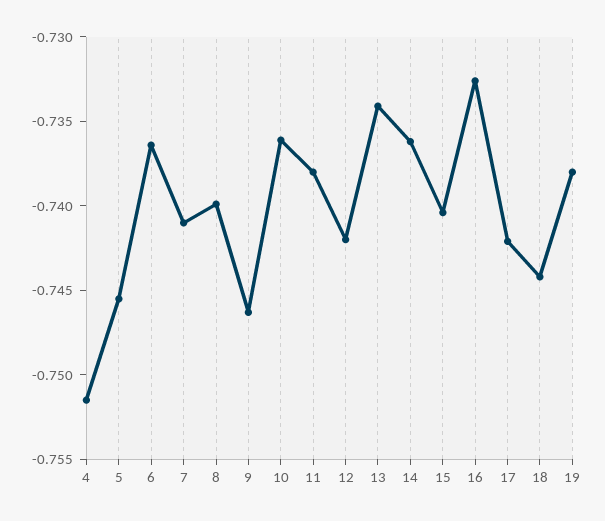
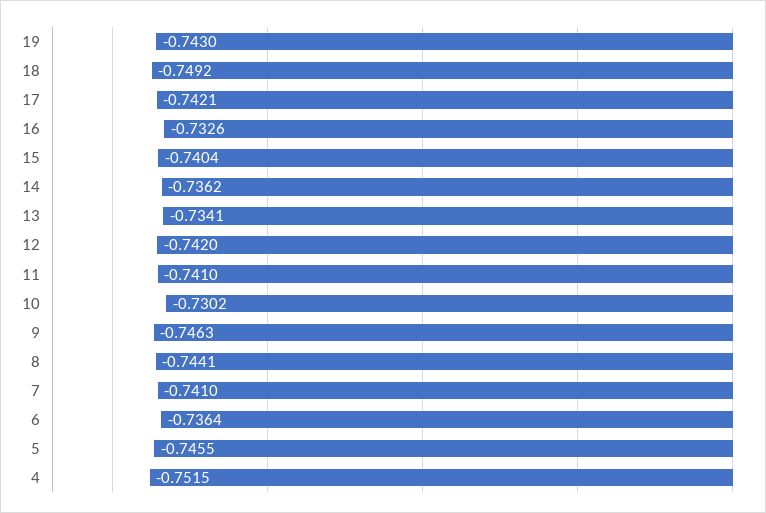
  {
    "4": -0.7515,
    "5": -0.7455,
    "6": -0.7364,
    "7": -0.741,
-   "8": -0.74,
+   "8": -0.7441,
    "9": -0.7463,
-   "10": -0.736,
+   "10": -0.7302,
-   "11": -0.738,
+   "11": -0.741,
    "12": -0.742,
    "13": -0.7341,
    "14": -0.7362,
    "15": -0.7404,
    "16": -0.7326,
    "17": -0.7421,
-   "18": -0.744,
+   "18": -0.7492,
-   "19": -0.738
+   "19": -0.743
  }

